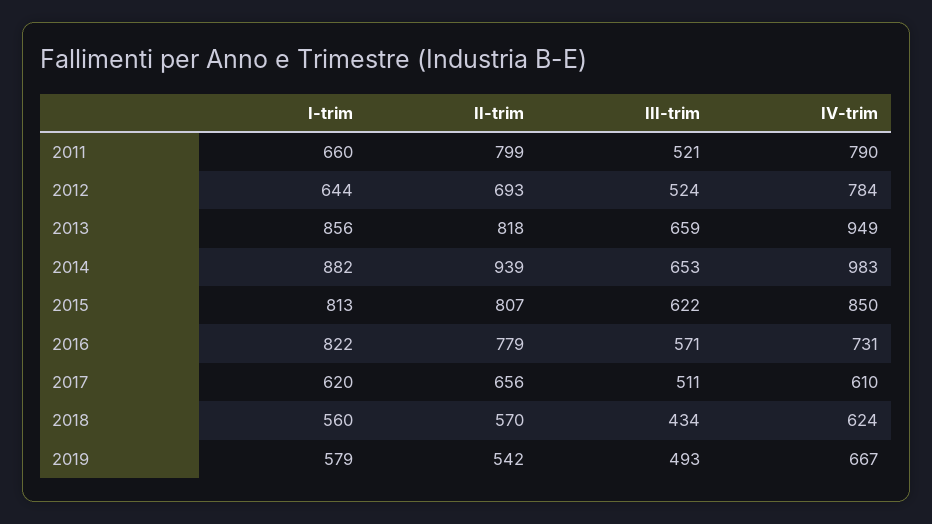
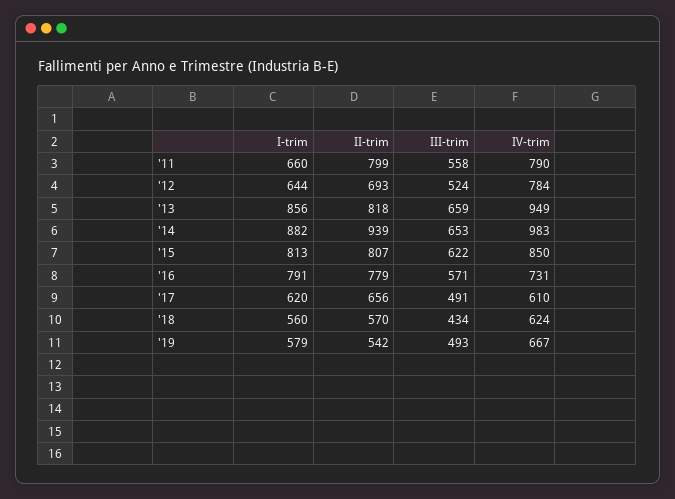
  {
    "I-trim": {
      "2011": 660,
      "2012": 644,
      "2013": 856,
      "2014": 882,
      "2015": 813,
-     "2016": 822,
+     "2016": 791,
      "2017": 620,
      "2018": 560,
      "2019": 579
    },
    "II-trim": {
      "2011": 799,
      "2012": 693,
      "2013": 818,
      "2014": 939,
      "2015": 807,
      "2016": 779,
      "2017": 656,
      "2018": 570,
      "2019": 542
    },
    "III-trim": {
-     "2011": 521,
+     "2011": 558,
      "2012": 524,
      "2013": 659,
      "2014": 653,
      "2015": 622,
      "2016": 571,
-     "2017": 511,
+     "2017": 491,
      "2018": 434,
      "2019": 493
    },
    "IV-trim": {
      "2011": 790,
      "2012": 784,
      "2013": 949,
      "2014": 983,
      "2015": 850,
      "2016": 731,
      "2017": 610,
      "2018": 624,
      "2019": 667
    }
  }

